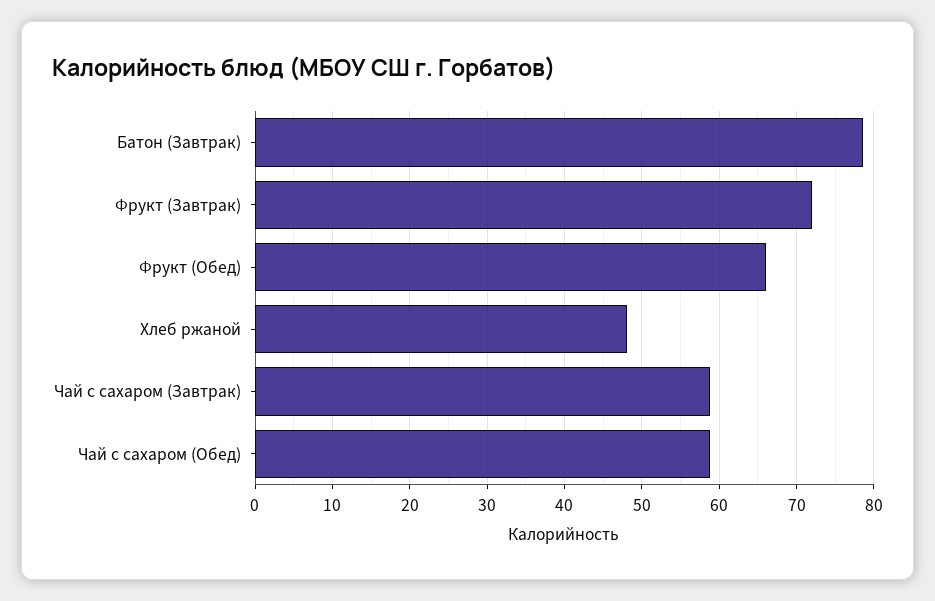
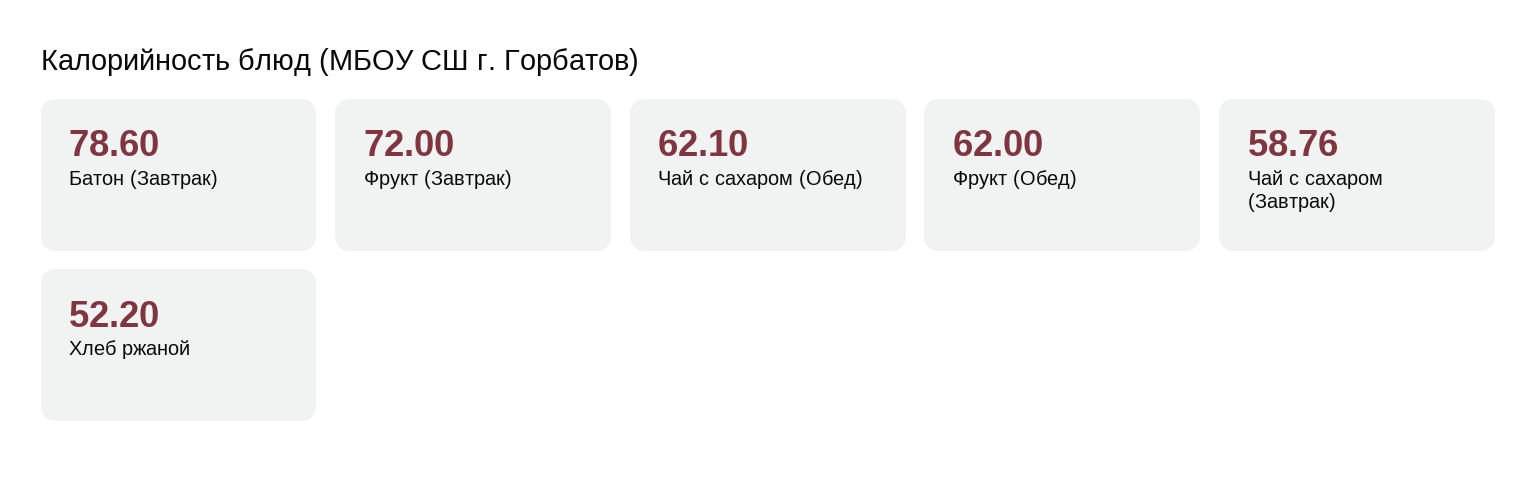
  {
    "Батон (Завтрак)": 78.6,
    "Фрукт (Завтрак)": 72,
-   "Фрукт (Обед)": 66,
+   "Фрукт (Обед)": 62,
-   "Хлеб ржаной": 48,
+   "Хлеб ржаной": 52.2,
    "Чай с сахаром (Завтрак)": 58.76,
-   "Чай с сахаром (Обед)": 59
+   "Чай с сахаром (Обед)": 62.1
  }

